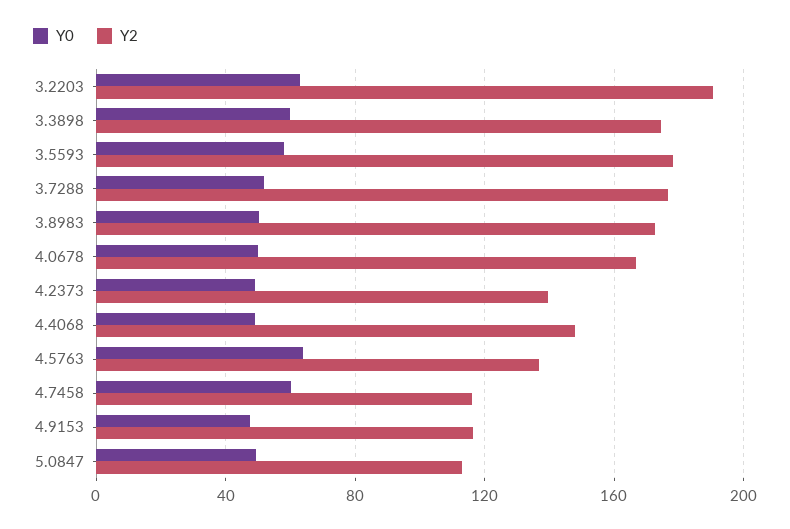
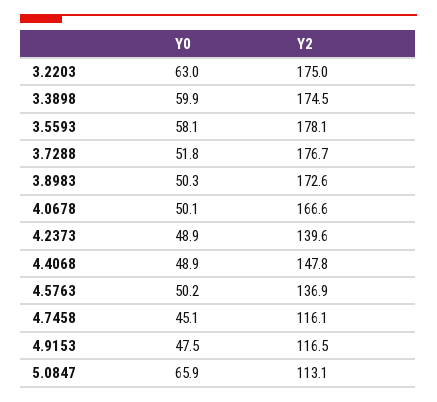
  {
    "Y0": {
      "3.2203": 63,
      "3.3898": 59.9,
      "3.5593": 58.1,
      "3.7288": 51.8,
      "3.8983": 50.3,
      "4.0678": 50.1,
      "4.2373": 48.9,
      "4.4068": 48.9,
-     "4.5763": 65,
+     "4.5763": 50.2,
-     "4.7458": 60,
+     "4.7458": 45.1,
      "4.9153": 47.5,
-     "5.0847": 50
+     "5.0847": 65.9
    },
    "Y2": {
-     "3.2203": 190,
+     "3.2203": 175,
      "3.3898": 174.5,
      "3.5593": 178.1,
      "3.7288": 176.7,
      "3.8983": 172.6,
      "4.0678": 166.6,
      "4.2373": 139.6,
      "4.4068": 147.8,
      "4.5763": 136.9,
      "4.7458": 116.1,
      "4.9153": 116.5,
      "5.0847": 113.1
    }
  }

